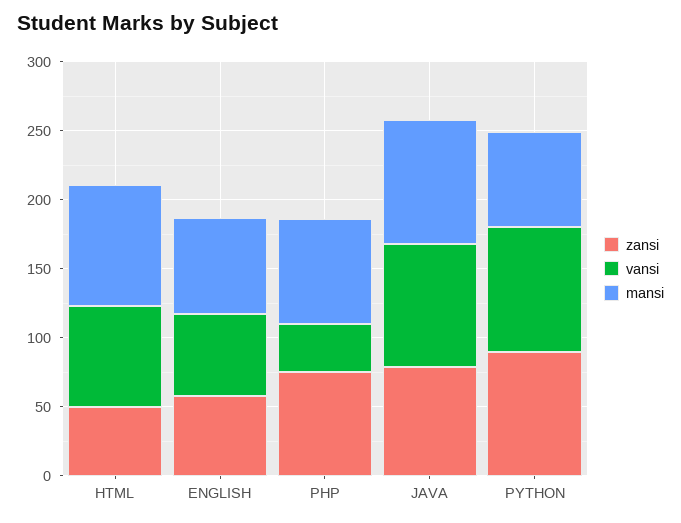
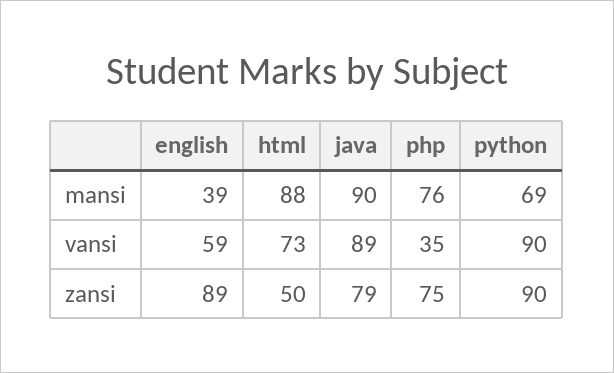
  {
    "zansi": {
      "HTML": 50,
-     "ENGLISH": 60,
+     "ENGLISH": 89,
      "PHP": 75,
      "JAVA": 79,
      "PYTHON": 90
    },
    "vansi": {
      "HTML": 73,
      "ENGLISH": 59,
      "PHP": 35,
      "JAVA": 89,
      "PYTHON": 90
    },
    "mansi": {
      "HTML": 88,
-     "ENGLISH": 70,
+     "ENGLISH": 39,
      "PHP": 76,
      "JAVA": 90,
      "PYTHON": 69
    }
  }

